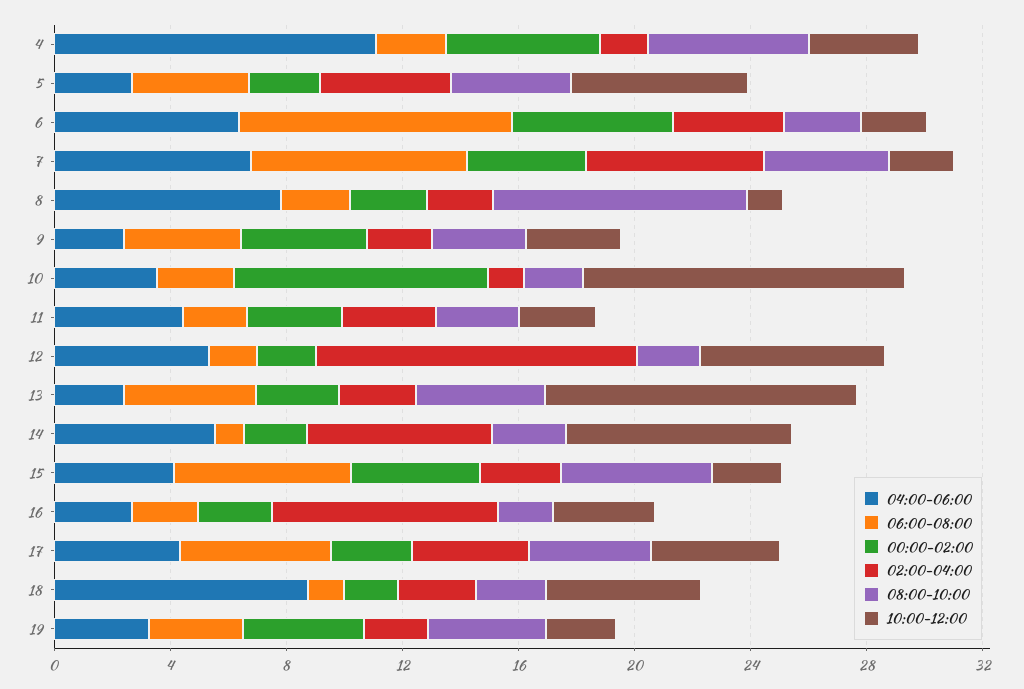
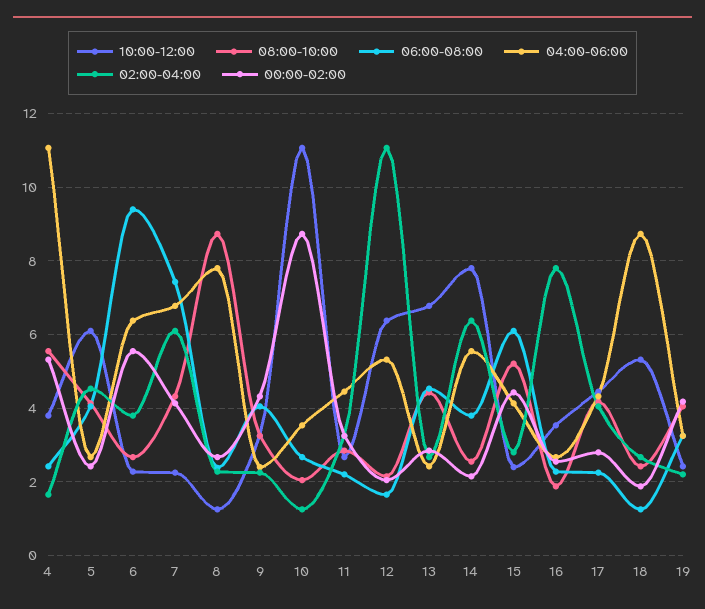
  {
    "04:00-06:00": {
      "4": 11,
      "5": 2.6,
      "6": 6.4,
      "7": 6.8,
      "8": 7.8,
      "9": 2.4,
      "10": 3.6,
      "11": 4.4,
      "12": 5.4,
      "13": 2.4,
      "14": 5.6,
      "15": 4.2,
      "16": 2.6,
      "17": 4.4,
      "18": 8.8,
      "19": 3.2
    },
    "06:00-08:00": {
      "4": 2.4,
      "5": 4,
      "6": 9.4,
      "7": 7.4,
      "8": 2.4,
      "9": 4,
      "10": 2.6,
      "11": 2.2,
      "12": 1.6,
      "13": 4.6,
-     "14": 1,
+     "14": 3.8,
      "15": 6.2,
      "16": 2.2,
-     "17": 5,
+     "17": 2.2,
      "18": 1.2,
      "19": 3.2
    },
    "00:00-02:00": {
      "4": 5.4,
      "5": 2.4,
      "6": 5.6,
      "7": 4.2,
      "8": 2.6,
      "9": 4.4,
      "10": 8.8,
      "11": 3.2,
      "12": 2,
      "13": 2.8,
      "14": 2.2,
      "15": 4.4,
      "16": 2.6,
      "17": 2.8,
      "18": 1.8,
      "19": 4.2
    },
    "02:00-04:00": {
      "4": 1.6,
      "5": 4.6,
      "6": 3.8,
      "7": 6.2,
      "8": 2.2,
      "9": 2.2,
      "10": 1.2,
      "11": 3.2,
      "12": 11,
      "13": 2.6,
      "14": 6.4,
      "15": 2.8,
      "16": 7.8,
      "17": 4,
      "18": 2.6,
      "19": 2.2
    },
    "08:00-10:00": {
      "4": 5.6,
      "5": 4.2,
      "6": 2.6,
      "7": 4.4,
      "8": 8.8,
      "9": 3.2,
      "10": 2,
      "11": 2.8,
      "12": 2.2,
      "13": 4.4,
      "14": 2.6,
      "15": 5.2,
      "16": 1.8,
      "17": 4.2,
      "18": 2.4,
      "19": 4
    },
    "10:00-12:00": {
      "4": 3.8,
      "5": 6.2,
      "6": 2.2,
      "7": 2.2,
      "8": 1.2,
      "9": 3.2,
      "10": 11,
      "11": 2.6,
      "12": 6.4,
-     "13": 11,
+     "13": 6.8,
      "14": 7.8,
      "15": 2.4,
      "16": 3.6,
      "17": 4.4,
      "18": 5.4,
      "19": 2.4
    }
  }

